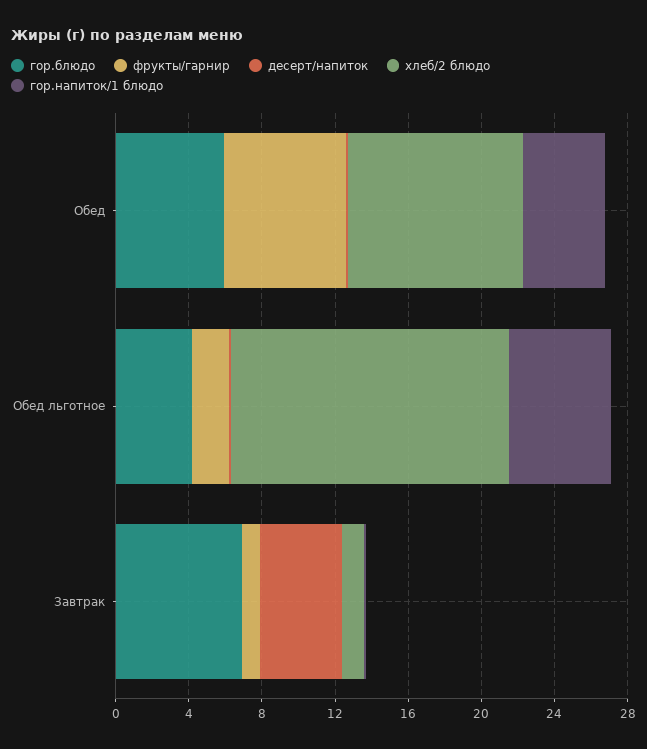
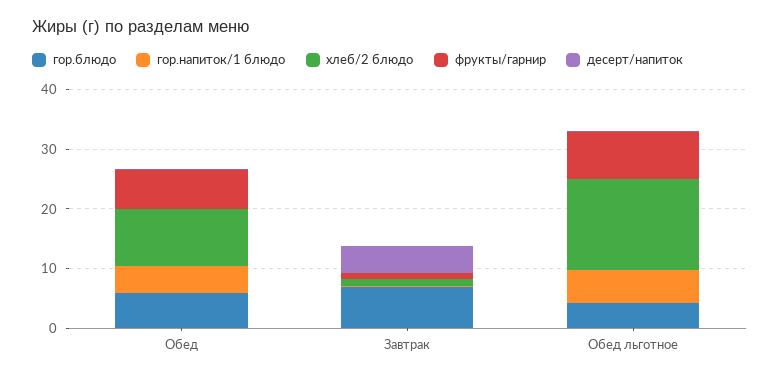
  {
    "гор.блюдо": {
      "Обед": 6,
      "Обед льготное": 4,
      "Завтрак": 7
    },
    "фрукты/гарнир": {
      "Обед": 7,
-     "Обед льготное": 2,
+     "Обед льготное": 8,
      "Завтрак": 1
    },
    "десерт/напиток": {
      "Обед": 0,
      "Обед льготное": 0,
      "Завтрак": 5
    },
    "хлеб/2 блюдо": {
      "Обед": 10,
      "Обед льготное": 15,
      "Завтрак": 1
    },
    "гор.напиток/1 блюдо": {
      "Обед": 4,
      "Обед льготное": 6,
      "Завтрак": 0
    }
  }

